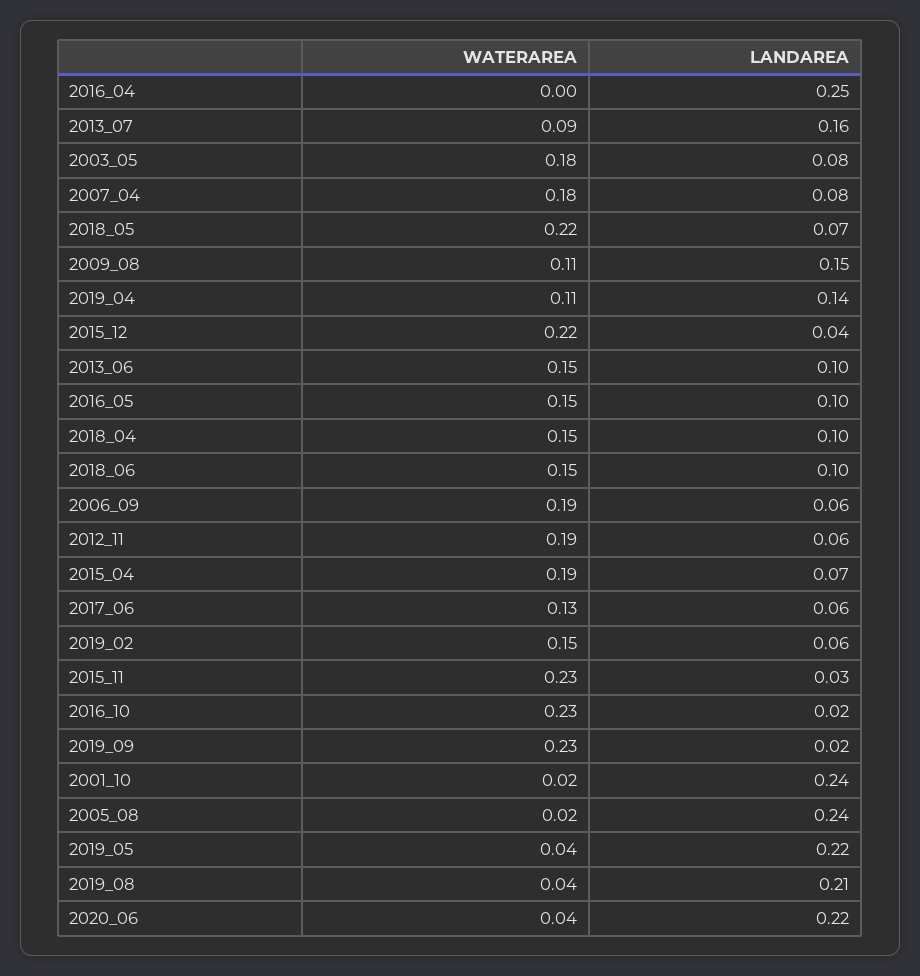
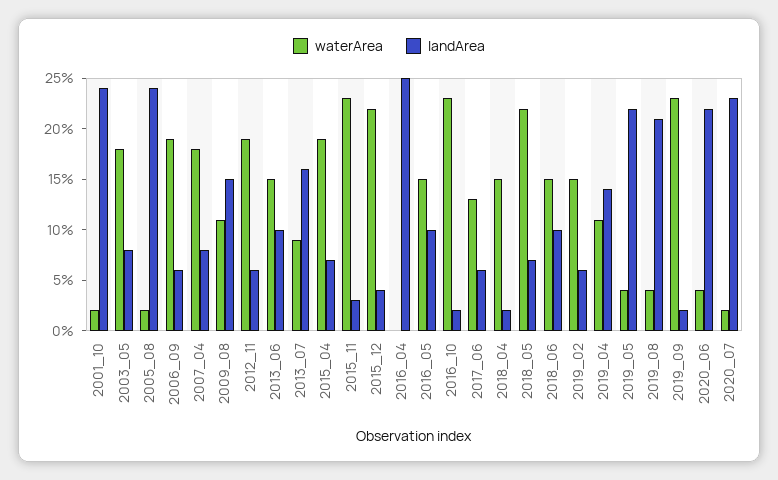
  {
    "WATERAREA": {
      "2016_04": 0,
      "2013_07": 0.09,
      "2003_05": 0.18,
      "2007_04": 0.18,
      "2018_05": 0.22,
      "2009_08": 0.11,
      "2019_04": 0.11,
      "2015_12": 0.22,
      "2013_06": 0.15,
      "2016_05": 0.15,
      "2018_04": 0.15,
      "2018_06": 0.15,
      "2006_09": 0.19,
      "2012_11": 0.19,
      "2015_04": 0.19,
      "2017_06": 0.13,
      "2019_02": 0.15,
      "2015_11": 0.23,
      "2016_10": 0.23,
      "2019_09": 0.23,
      "2001_10": 0.02,
      "2005_08": 0.02,
      "2019_05": 0.04,
      "2019_08": 0.04,
-     "2020_06": 0.04
+     "2020_06": 0.04,
+     "2020_07": 0.02
    },
    "LANDAREA": {
      "2016_04": 0.25,
      "2013_07": 0.16,
      "2003_05": 0.08,
      "2007_04": 0.08,
      "2018_05": 0.07,
      "2009_08": 0.15,
      "2019_04": 0.14,
      "2015_12": 0.04,
      "2013_06": 0.1,
      "2016_05": 0.1,
-     "2018_04": 0.1,
+     "2018_04": 0.02,
      "2018_06": 0.1,
      "2006_09": 0.06,
      "2012_11": 0.06,
      "2015_04": 0.07,
      "2017_06": 0.06,
      "2019_02": 0.06,
      "2015_11": 0.03,
      "2016_10": 0.02,
      "2019_09": 0.02,
      "2001_10": 0.24,
      "2005_08": 0.24,
      "2019_05": 0.22,
      "2019_08": 0.21,
-     "2020_06": 0.22
+     "2020_06": 0.22,
+     "2020_07": 0.23
    }
  }

